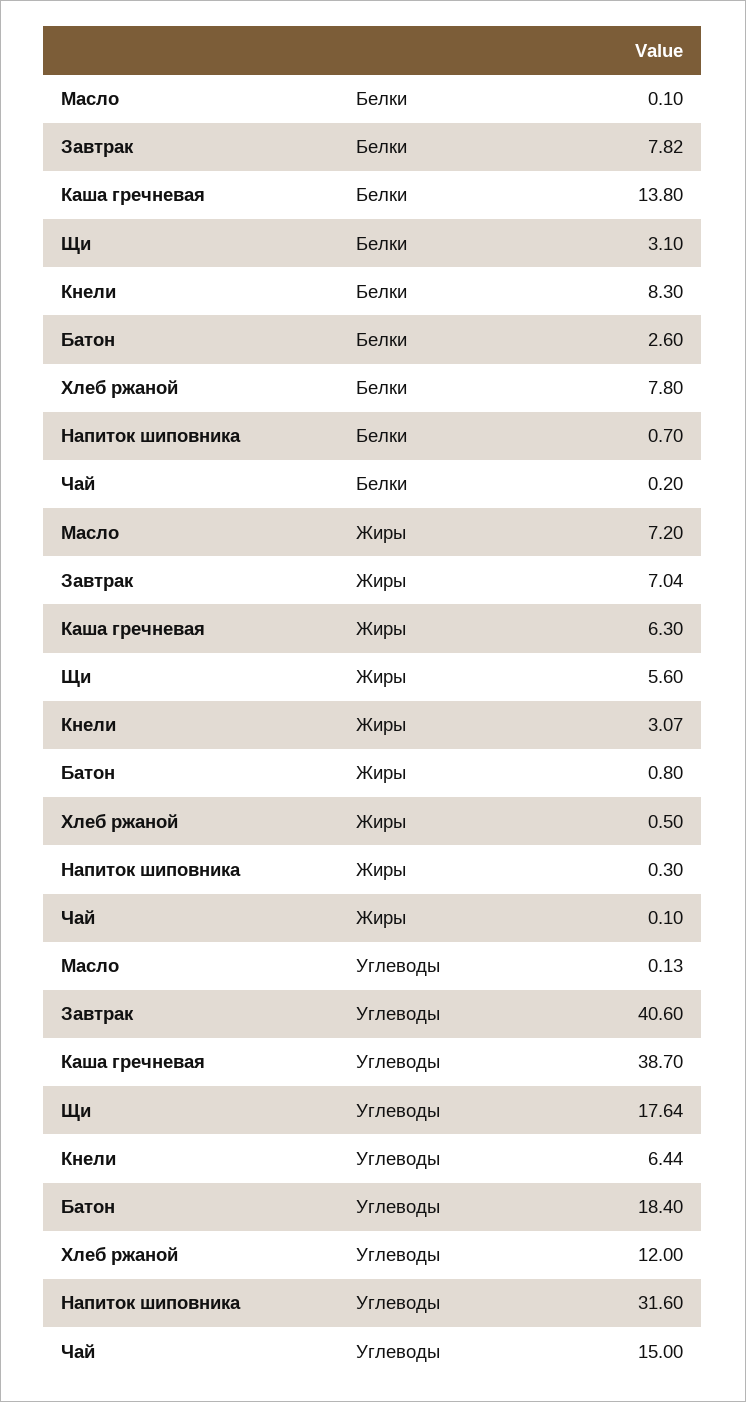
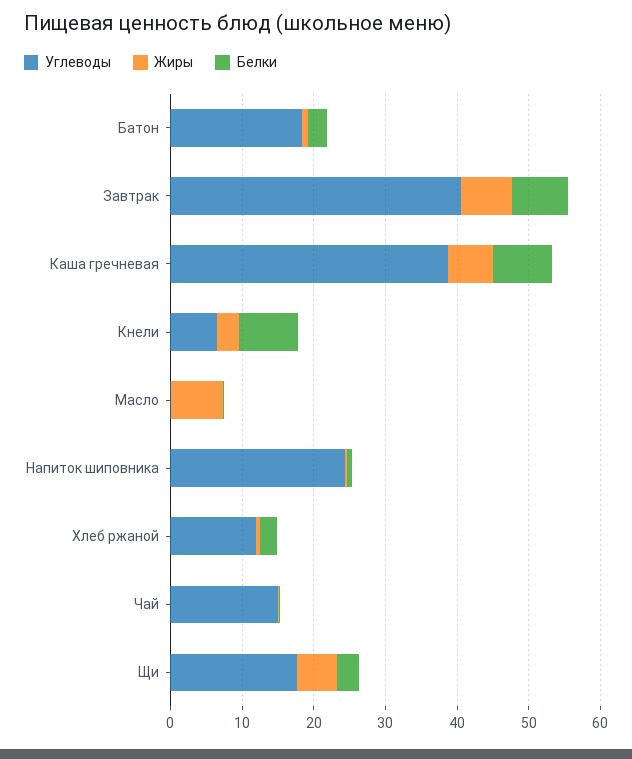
  {
    "Белки": {
      "Масло": 0.1,
      "Завтрак": 7.82,
-     "Каша гречневая": 13.8,
+     "Каша гречневая": 8,
      "Щи": 3.1,
      "Кнели": 8.3,
      "Батон": 2.6,
-     "Хлеб ржаной": 7.8,
+     "Хлеб ржаной": 2,
      "Напиток шиповника": 0.7,
      "Чай": 0.2
    },
    "Жиры": {
      "Масло": 7.2,
      "Завтрак": 7.04,
      "Каша гречневая": 6.3,
      "Щи": 5.6,
      "Кнели": 3.07,
      "Батон": 0.8,
      "Хлеб ржаной": 0.5,
      "Напиток шиповника": 0.3,
      "Чай": 0.1
    },
    "Углеводы": {
      "Масло": 0.13,
      "Завтрак": 40.6,
      "Каша гречневая": 38.7,
      "Щи": 17.64,
      "Кнели": 6.44,
      "Батон": 18.4,
      "Хлеб ржаной": 12,
-     "Напиток шиповника": 31.6,
+     "Напиток шиповника": 24,
      "Чай": 15
    }
  }

